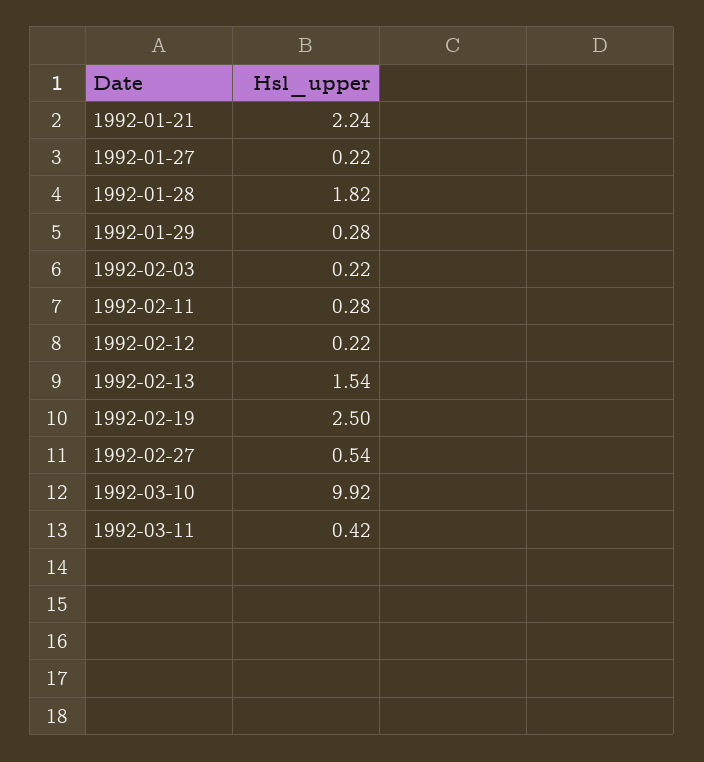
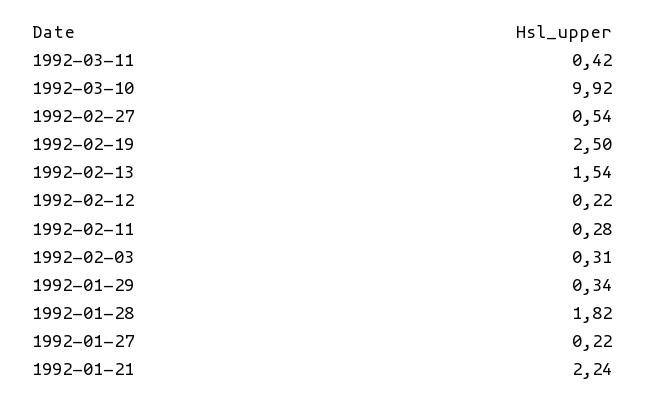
  {
    "1992-01-21": 2.24,
    "1992-01-27": 0.22,
    "1992-01-28": 1.82,
-   "1992-01-29": 0.28,
+   "1992-01-29": 0.34,
-   "1992-02-03": 0.22,
+   "1992-02-03": 0.31,
    "1992-02-11": 0.28,
    "1992-02-12": 0.22,
    "1992-02-13": 1.54,
    "1992-02-19": 2.5,
    "1992-02-27": 0.54,
    "1992-03-10": 9.92,
    "1992-03-11": 0.42
  }

